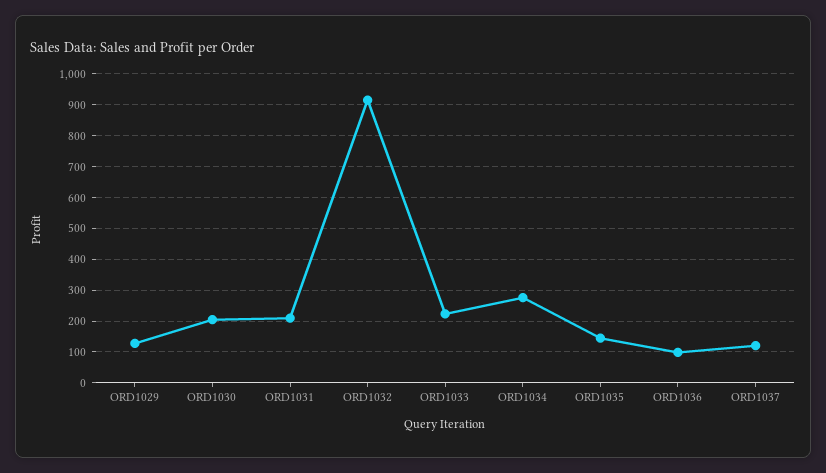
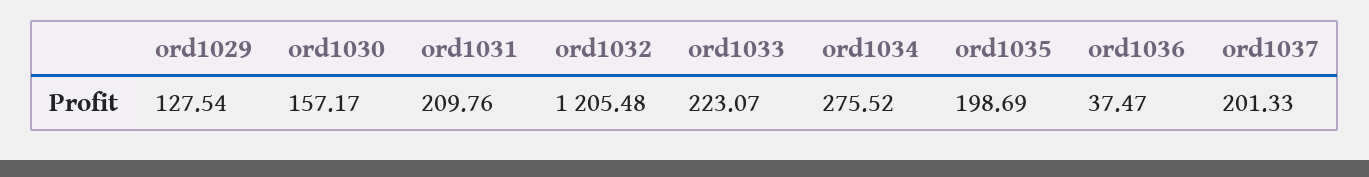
  {
    "ORD1029": 127.54,
-   "ORD1030": 200,
+   "ORD1030": 157.17,
    "ORD1031": 209.76,
-   "ORD1032": 920,
+   "ORD1032": 1205.48,
    "ORD1033": 223.07,
    "ORD1034": 275.52,
-   "ORD1035": 140,
+   "ORD1035": 198.69,
-   "ORD1036": 100,
+   "ORD1036": 37.47,
-   "ORD1037": 120
+   "ORD1037": 201.33
  }

